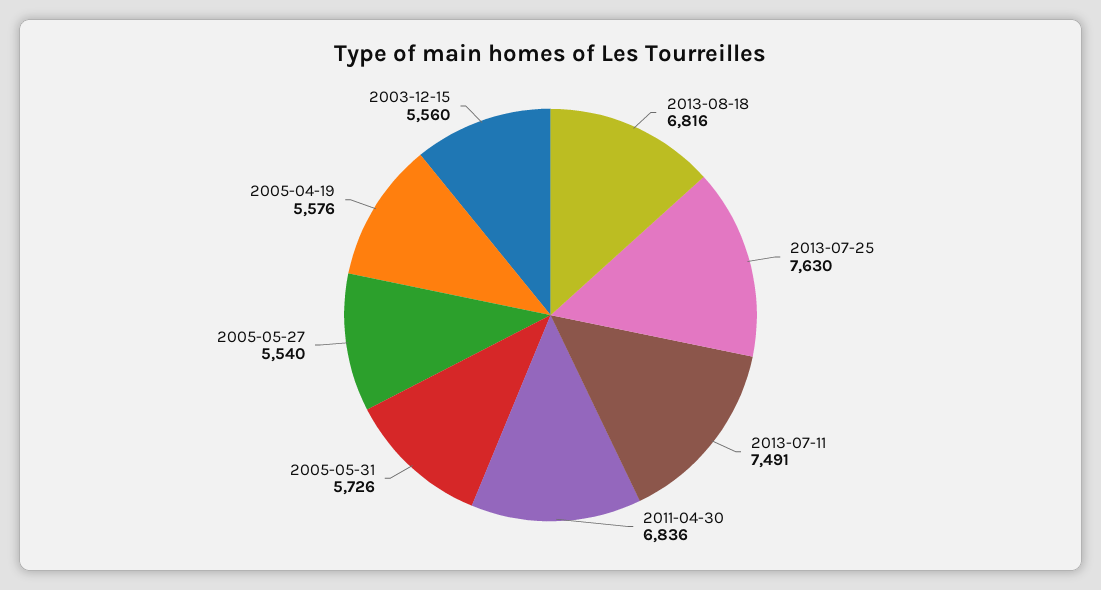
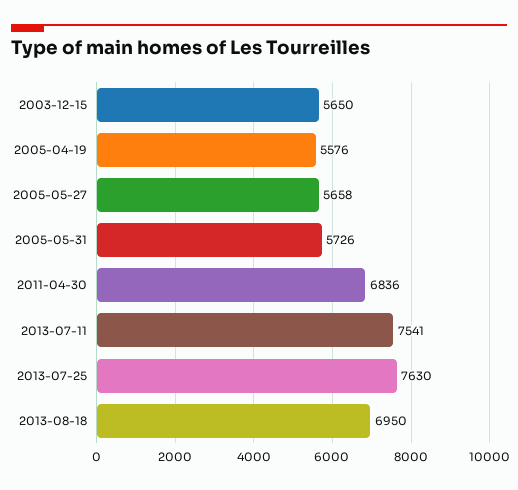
  {
-   "2013-08-18": 6816,
+   "2013-08-18": 6950,
    "2013-07-25": 7630,
-   "2013-07-11": 7491,
+   "2013-07-11": 7541,
    "2011-04-30": 6836,
    "2005-05-31": 5726,
-   "2005-05-27": 5540,
+   "2005-05-27": 5658,
    "2005-04-19": 5576,
-   "2003-12-15": 5560
+   "2003-12-15": 5650
  }

